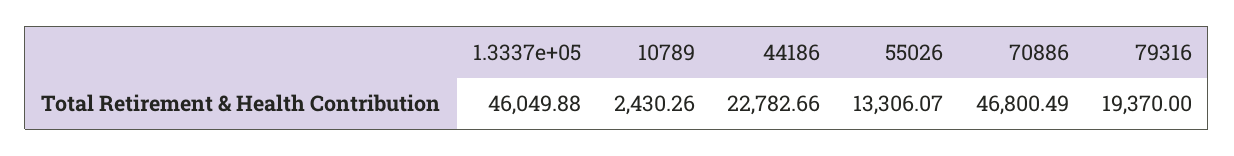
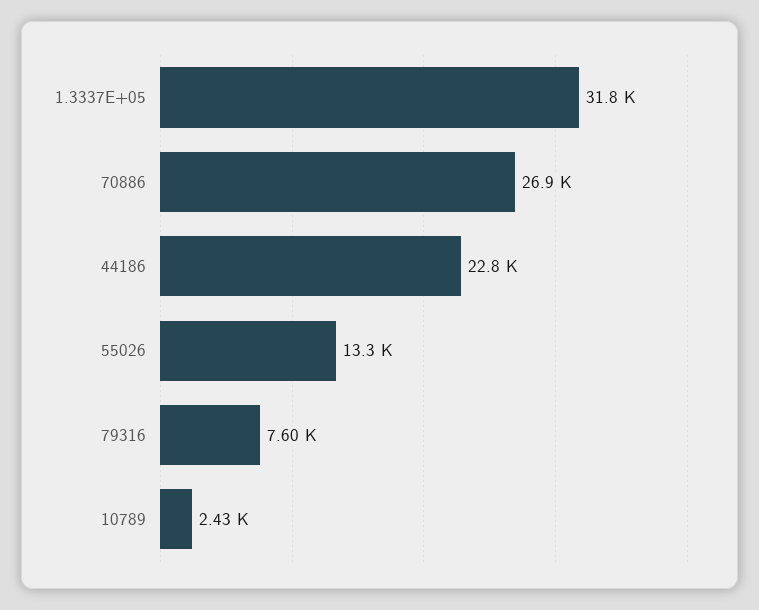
  {
-   "1.3337e+05": 46049.88,
+   "1.3337e+05": 31800,
    "10789": 2430.26,
    "44186": 22782.66,
    "55026": 13306.07,
-   "70886": 46800.49,
+   "70886": 26900,
-   "79316": 19370
+   "79316": 7600
  }

